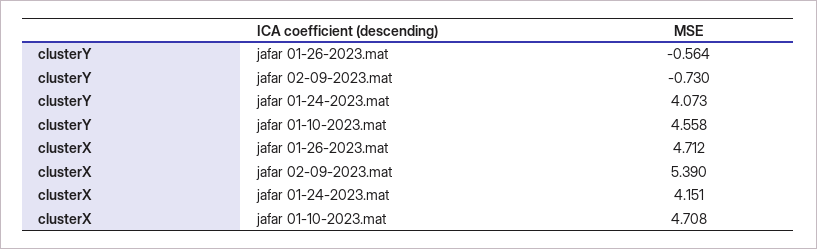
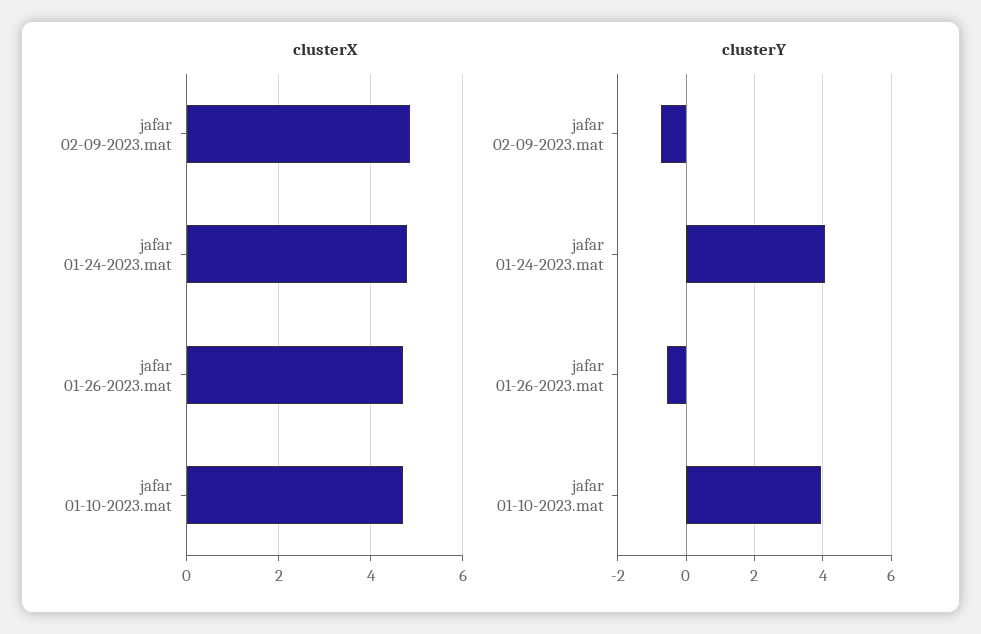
  {
    "clusterY": {
      "jafar 01-26-2023.mat": -0.564,
      "jafar 02-09-2023.mat": -0.73,
      "jafar 01-24-2023.mat": 4.073,
-     "jafar 01-10-2023.mat": 4.558
+     "jafar 01-10-2023.mat": 4
    },
    "clusterX": {
      "jafar 01-26-2023.mat": 4.712,
-     "jafar 02-09-2023.mat": 5.39,
+     "jafar 02-09-2023.mat": 4.8,
-     "jafar 01-24-2023.mat": 4.151,
+     "jafar 01-24-2023.mat": 4.8,
      "jafar 01-10-2023.mat": 4.708
    }
  }

